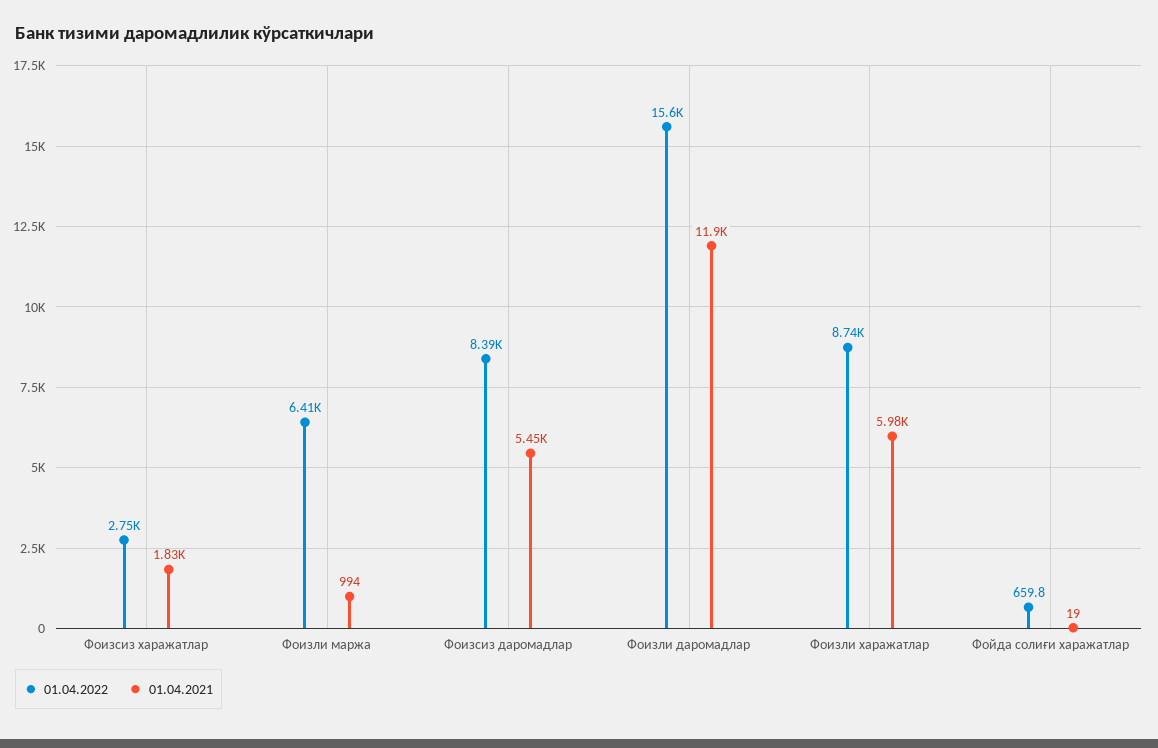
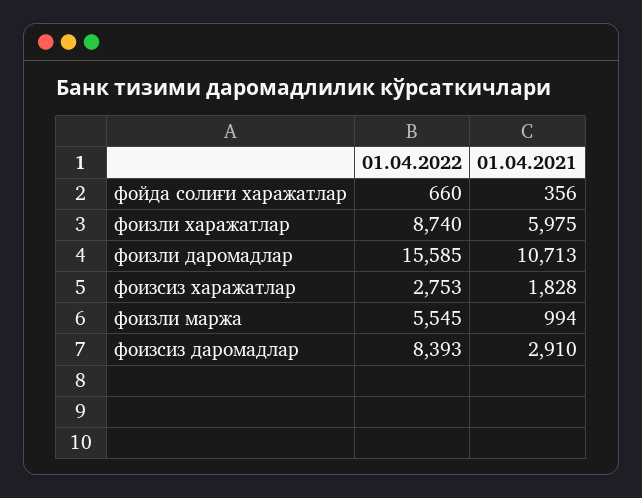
  {
    "01.04.2022": {
      "Фоизсиз харажатлар": 2753,
-     "Фоизли маржа": 6410,
+     "Фоизли маржа": 5545,
      "Фоизсиз даромадлар": 8393,
      "Фоизли даромадлар": 15585,
      "Фоизли харажатлар": 8740,
      "Фойда солиғи харажатлар": 659.8
    },
    "01.04.2021": {
      "Фоизсиз харажатлар": 1828,
      "Фоизли маржа": 994,
-     "Фоизсиз даромадлар": 5450,
+     "Фоизсиз даромадлар": 2910,
-     "Фоизли даромадлар": 11900,
+     "Фоизли даромадлар": 10713,
      "Фоизли харажатлар": 5975,
-     "Фойда солиғи харажатлар": 19
+     "Фойда солиғи харажатлар": 356
    }
  }

